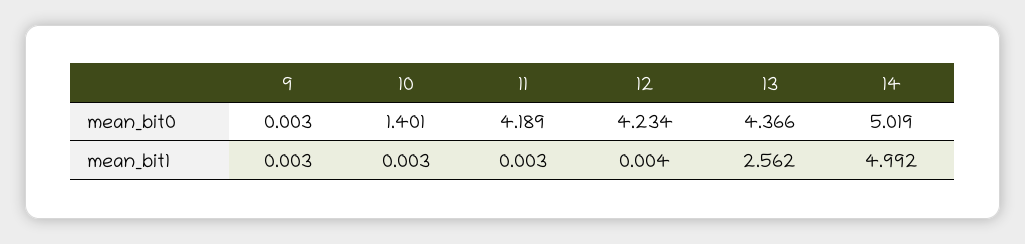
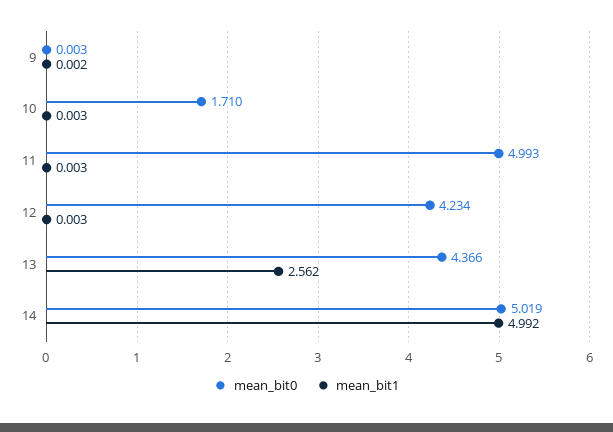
  {
    "mean_bit0": {
      "9": 0.003,
-     "10": 1.401,
+     "10": 1.71,
-     "11": 4.189,
+     "11": 4.993,
      "12": 4.234,
      "13": 4.366,
      "14": 5.019
    },
    "mean_bit1": {
-     "9": 0.003,
+     "9": 0.002,
      "10": 0.003,
      "11": 0.003,
-     "12": 0.004,
+     "12": 0.003,
      "13": 2.562,
      "14": 4.992
    }
  }

